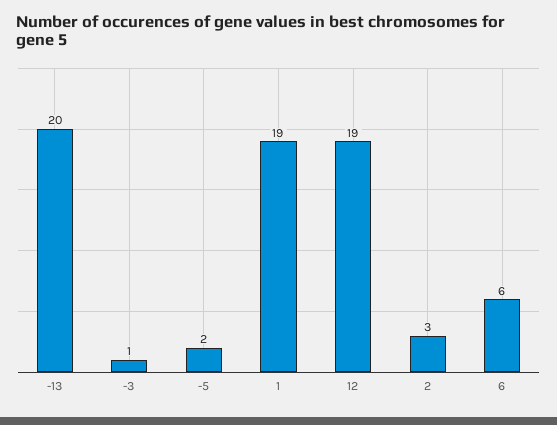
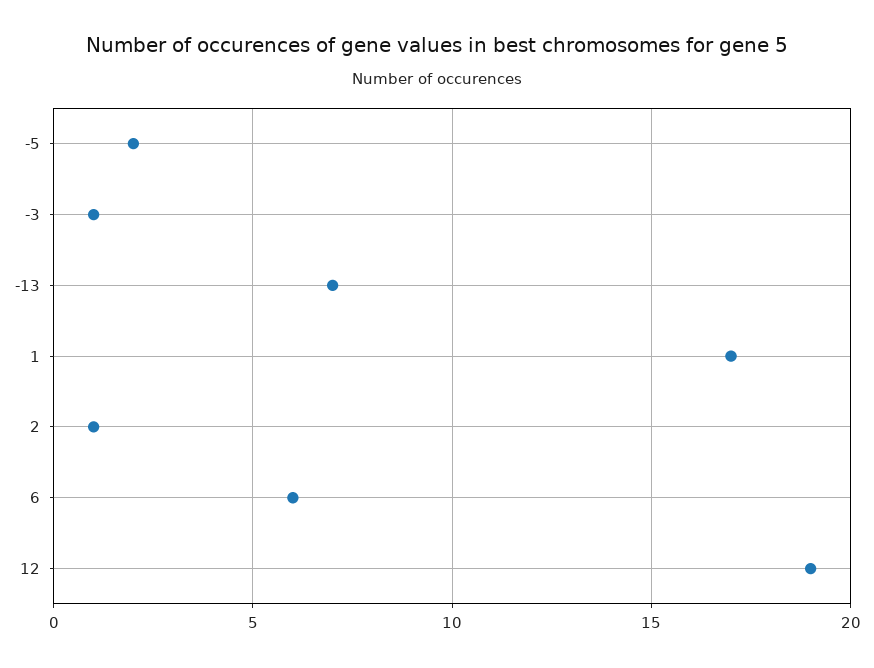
  {
-   "-13": 20,
+   "-13": 7,
    "-3": 1,
    "-5": 2,
-   "1": 19,
+   "1": 17,
    "12": 19,
-   "2": 3,
+   "2": 1,
    "6": 6
  }

